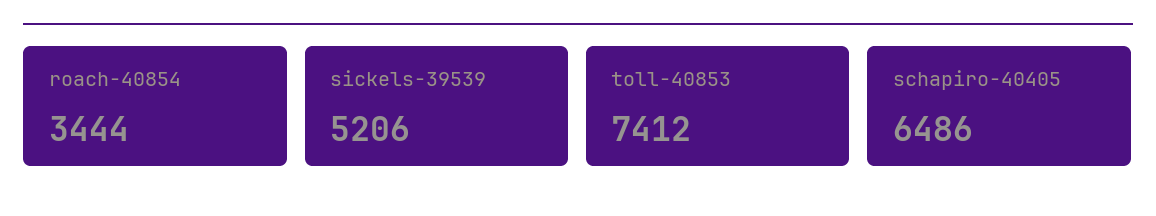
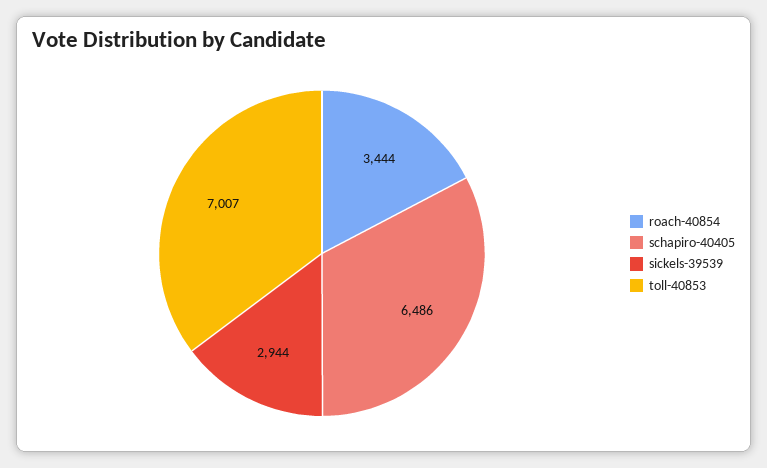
  {
    "roach-40854": 3444,
-   "sickels-39539": 5206,
+   "sickels-39539": 2944,
-   "toll-40853": 7412,
+   "toll-40853": 7007,
    "schapiro-40405": 6486
  }

